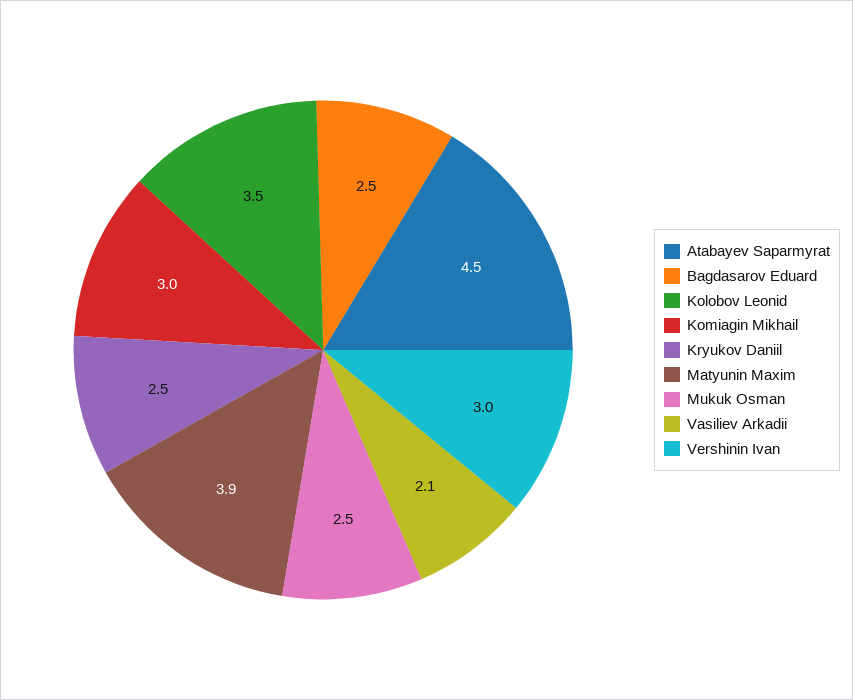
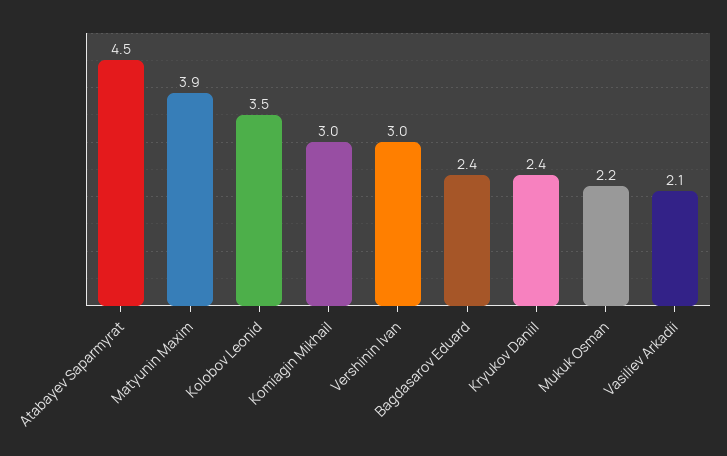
  {
    "Atabayev Saparmyrat": 4.5,
-   "Bagdasarov Eduard": 2.5,
+   "Bagdasarov Eduard": 2.4,
    "Kolobov Leonid": 3.5,
    "Komiagin Mikhail": 3,
-   "Kryukov Daniil": 2.5,
+   "Kryukov Daniil": 2.4,
    "Matyunin Maxim": 3.9,
-   "Mukuk Osman": 2.5,
+   "Mukuk Osman": 2.2,
    "Vasiliev Arkadii": 2.1,
    "Vershinin Ivan": 3
  }

